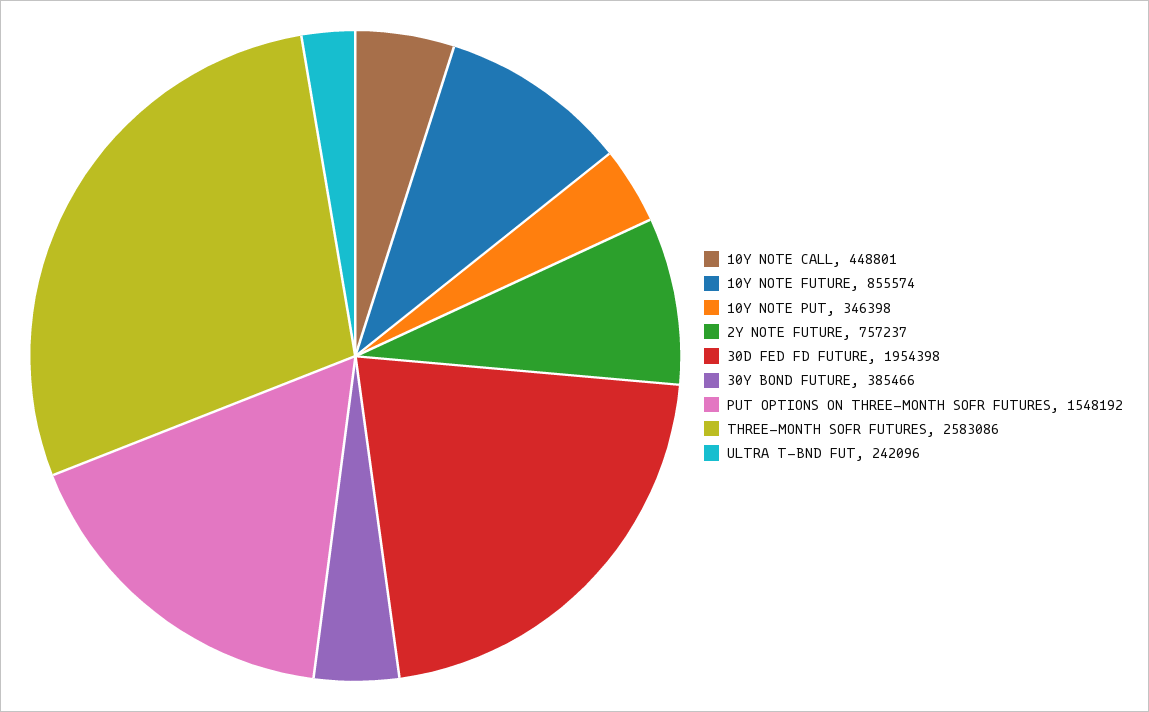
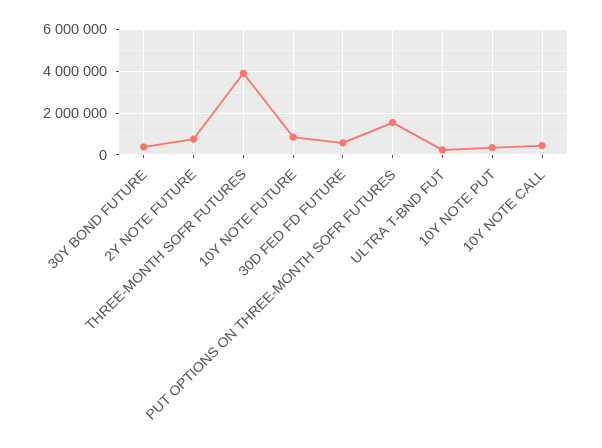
  {
    "10Y NOTE CALL": 448801,
    "10Y NOTE FUTURE": 855574,
    "10Y NOTE PUT": 346398,
    "2Y NOTE FUTURE": 757237,
-   "30D FED FD FUTURE": 1954398,
+   "30D FED FD FUTURE": 500000,
    "30Y BOND FUTURE": 385466,
    "PUT OPTIONS ON THREE-MONTH SOFR FUTURES": 1548192,
-   "THREE-MONTH SOFR FUTURES": 2583086,
+   "THREE-MONTH SOFR FUTURES": 4000000,
    "ULTRA T-BND FUT": 242096
  }

